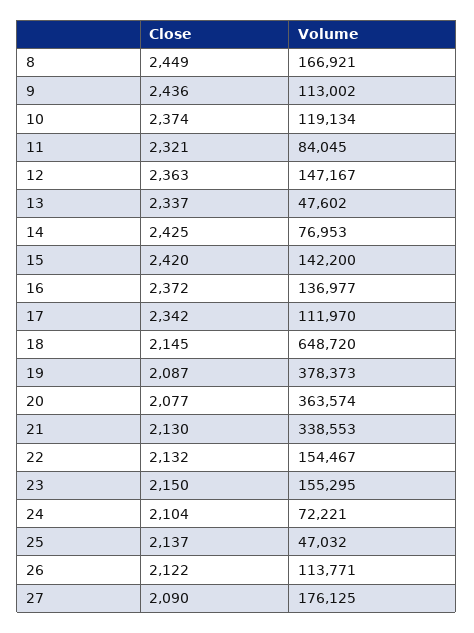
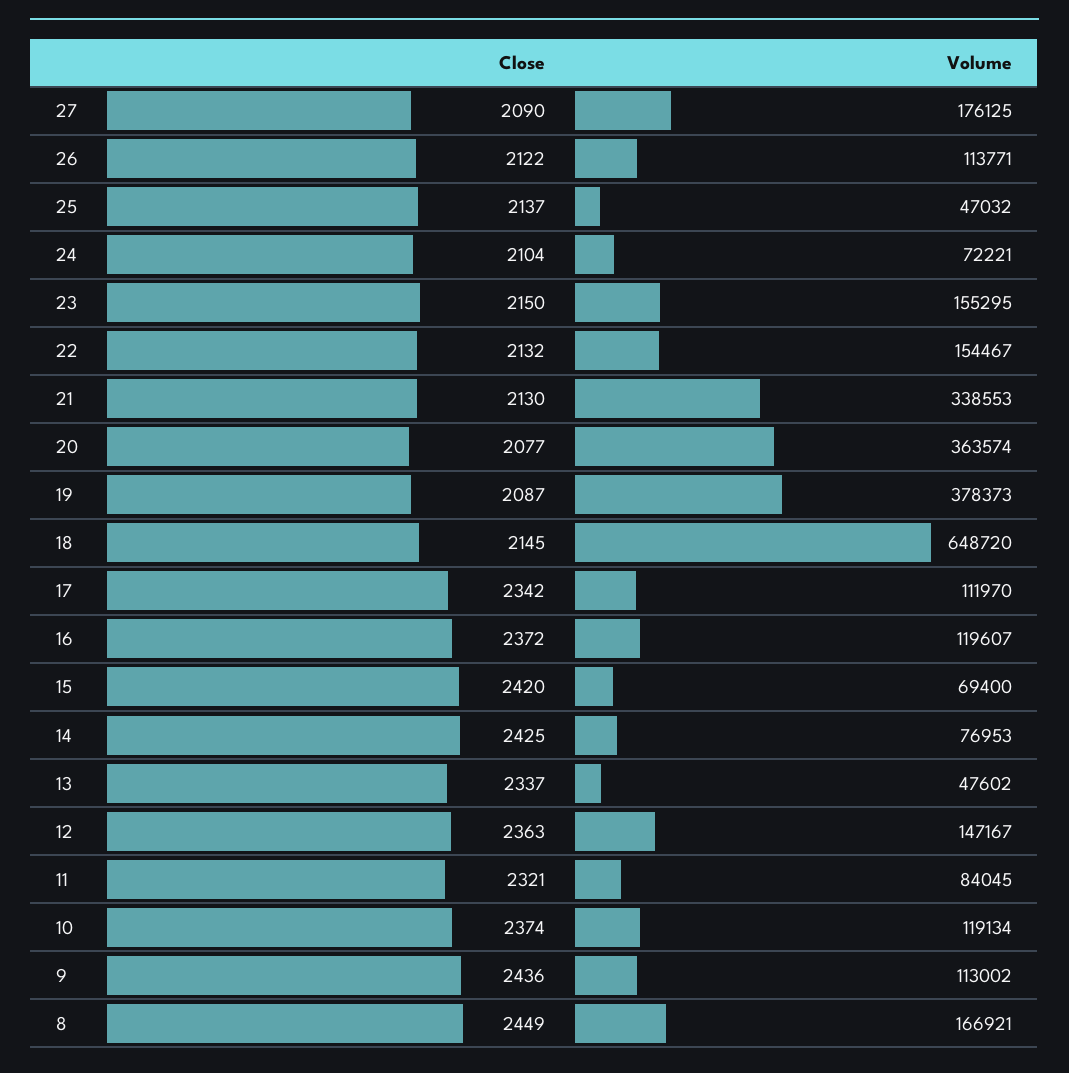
  {
    "Close": {
      "8": 2449,
      "9": 2436,
      "10": 2374,
      "11": 2321,
      "12": 2363,
      "13": 2337,
      "14": 2425,
      "15": 2420,
      "16": 2372,
      "17": 2342,
      "18": 2145,
      "19": 2087,
      "20": 2077,
      "21": 2130,
      "22": 2132,
      "23": 2150,
      "24": 2104,
      "25": 2137,
      "26": 2122,
      "27": 2090
    },
    "Volume": {
      "8": 166921,
      "9": 113002,
      "10": 119134,
      "11": 84045,
      "12": 147167,
      "13": 47602,
      "14": 76953,
-     "15": 142200,
+     "15": 69400,
-     "16": 136977,
+     "16": 119607,
      "17": 111970,
      "18": 648720,
      "19": 378373,
      "20": 363574,
      "21": 338553,
      "22": 154467,
      "23": 155295,
      "24": 72221,
      "25": 47032,
      "26": 113771,
      "27": 176125
    }
  }

